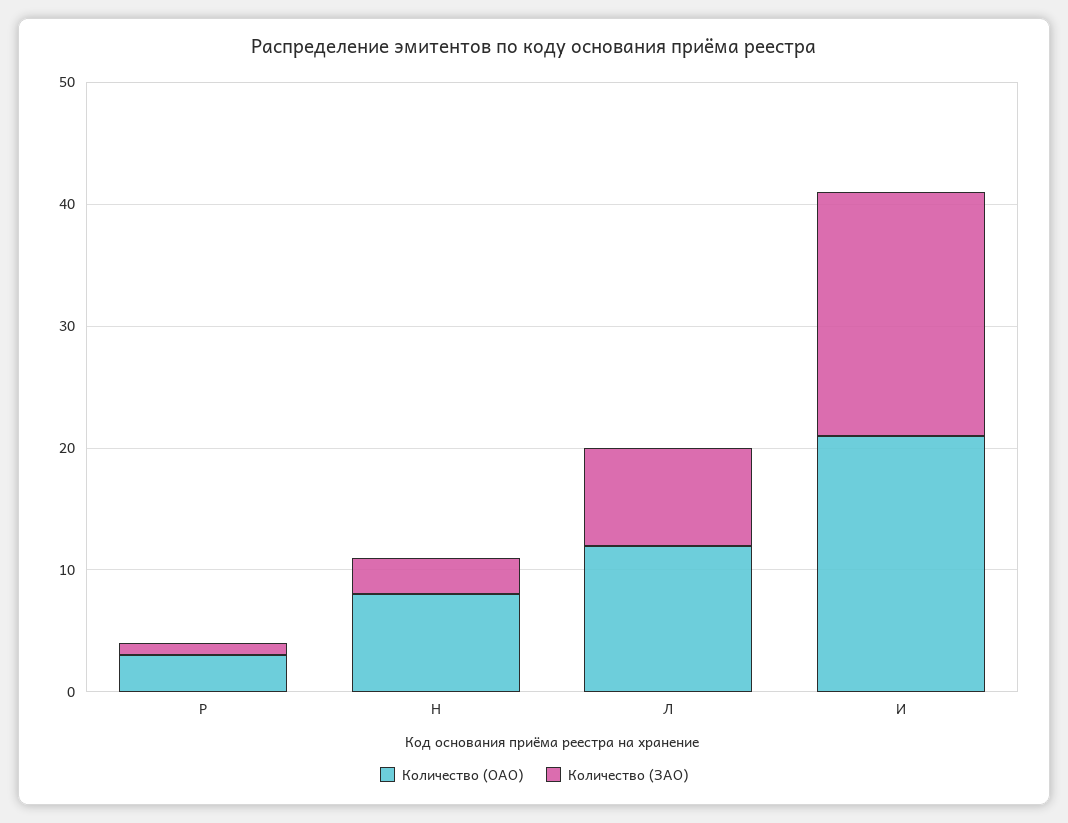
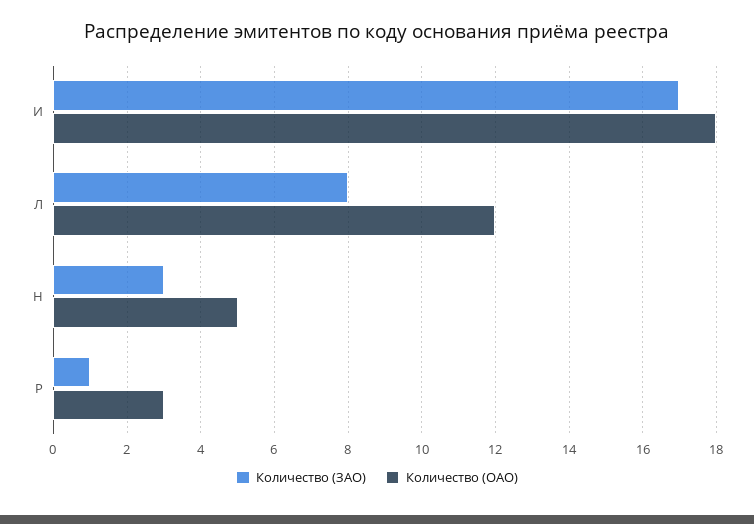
  {
    "Количество (ОАО)": {
      "Р": 3,
-     "Н": 8,
+     "Н": 5,
      "Л": 12,
-     "И": 21
+     "И": 18
    },
    "Количество (ЗАО)": {
      "Р": 1,
      "Н": 3,
      "Л": 8,
-     "И": 20
+     "И": 17
    }
  }

